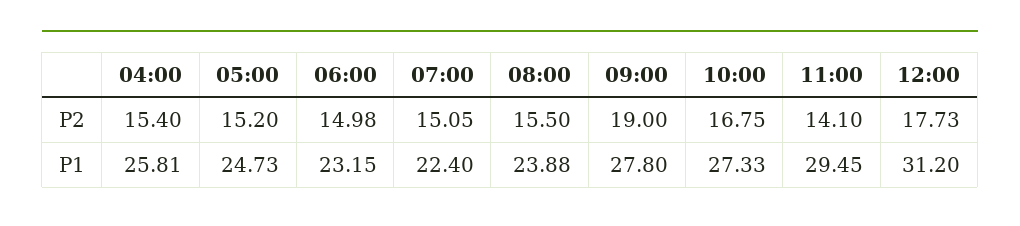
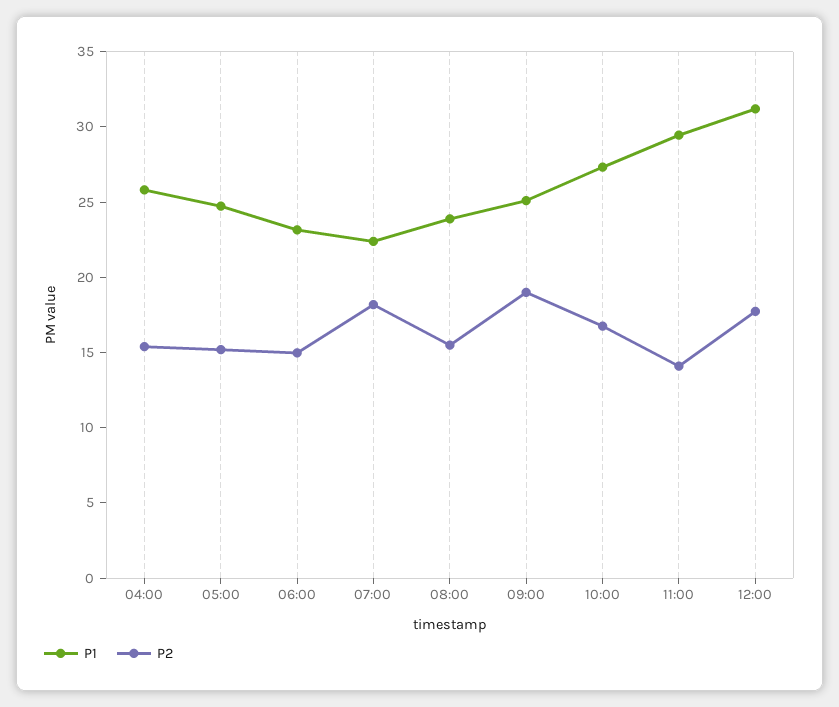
  {
    "P2": {
      "04:00": 15.4,
      "05:00": 15.2,
      "06:00": 14.98,
-     "07:00": 15.05,
+     "07:00": 18,
      "08:00": 15.5,
      "09:00": 19,
      "10:00": 16.75,
      "11:00": 14.1,
      "12:00": 17.73
    },
    "P1": {
      "04:00": 25.81,
      "05:00": 24.73,
      "06:00": 23.15,
      "07:00": 22.4,
      "08:00": 23.88,
-     "09:00": 27.8,
+     "09:00": 25,
      "10:00": 27.33,
      "11:00": 29.45,
      "12:00": 31.2
    }
  }

